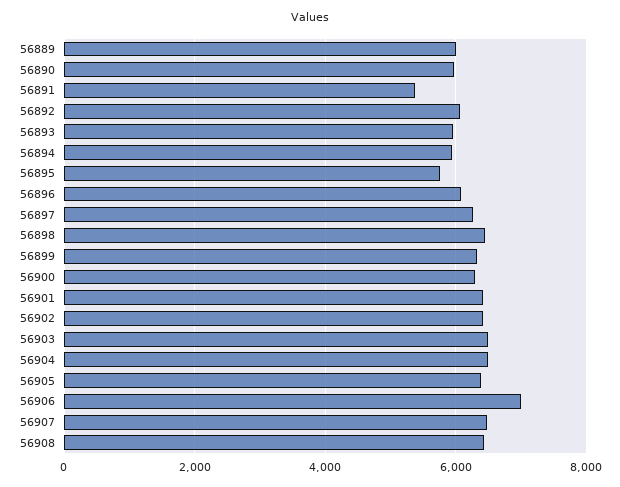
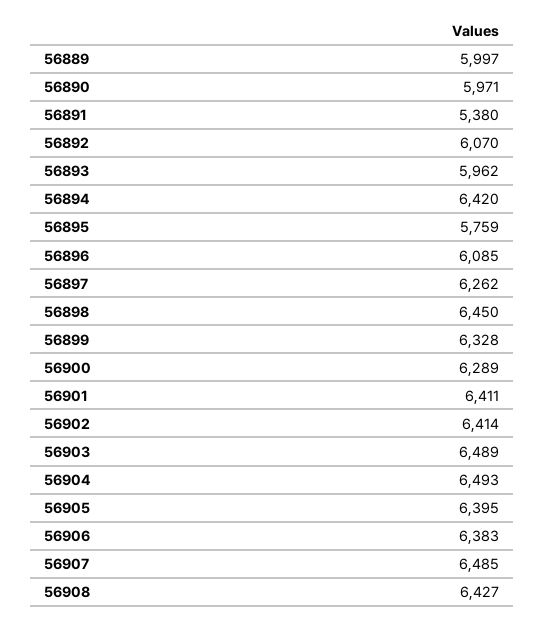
  {
    "56889": 5997,
    "56890": 5971,
    "56891": 5380,
    "56892": 6070,
    "56893": 5962,
-   "56894": 6000,
+   "56894": 6420,
    "56895": 5759,
    "56896": 6085,
    "56897": 6262,
    "56898": 6450,
    "56899": 6328,
    "56900": 6289,
    "56901": 6411,
    "56902": 6414,
    "56903": 6489,
    "56904": 6493,
    "56905": 6395,
-   "56906": 7000,
+   "56906": 6383,
    "56907": 6485,
    "56908": 6427
  }

